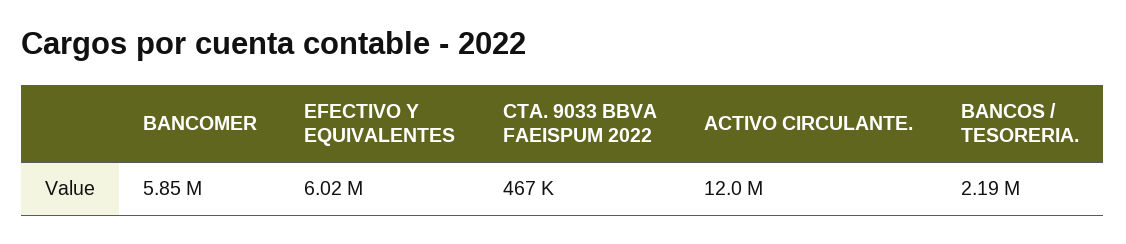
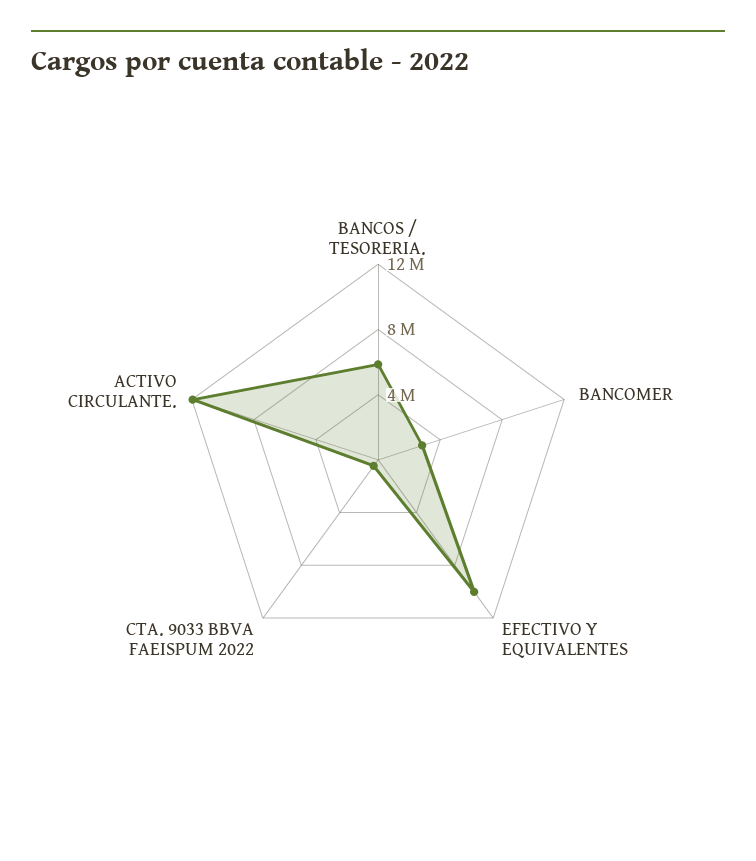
  {
-   "BANCOMER": 5850000,
+   "BANCOMER": 3000000,
-   "EFECTIVO Y EQUIVALENTES": 6020000,
+   "EFECTIVO Y EQUIVALENTES": 10000000,
    "CTA. 9033 BBVA FAEISPUM 2022": 467000,
    "ACTIVO CIRCULANTE.": 12000000,
-   "BANCOS / TESORERIA.": 2190000
+   "BANCOS / TESORERIA.": 6000000
  }

